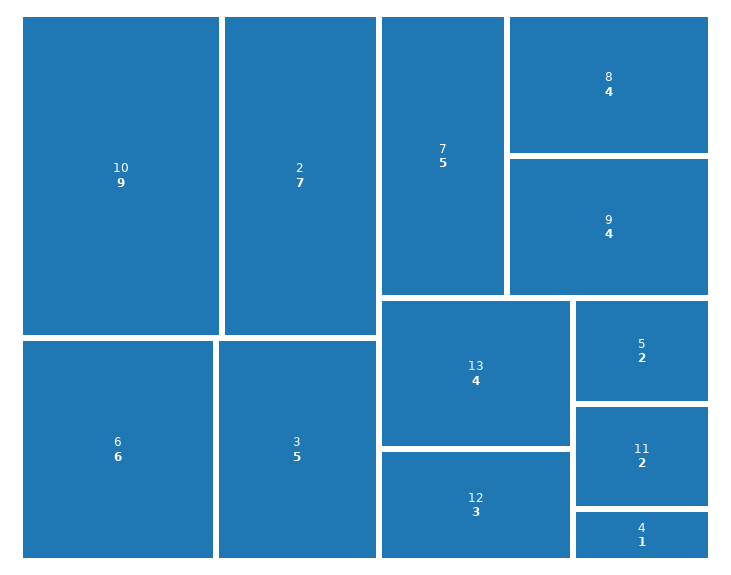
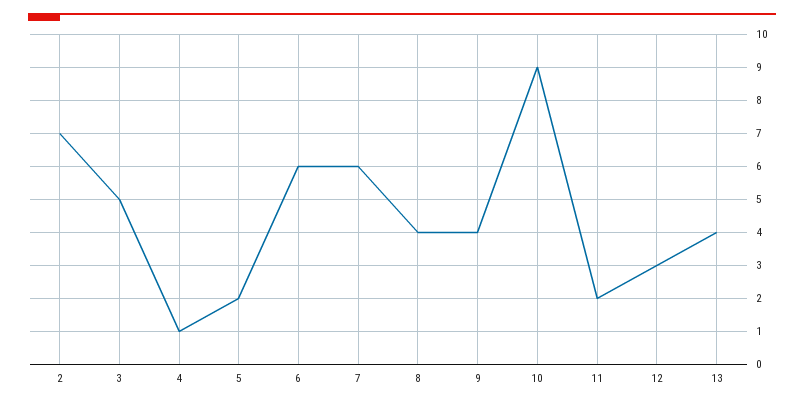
  {
    "10": 9,
    "2": 7,
    "6": 6,
    "3": 5,
-   "7": 5,
+   "7": 6,
    "8": 4,
    "9": 4,
    "13": 4,
    "12": 3,
    "5": 2,
    "11": 2,
    "4": 1
  }

